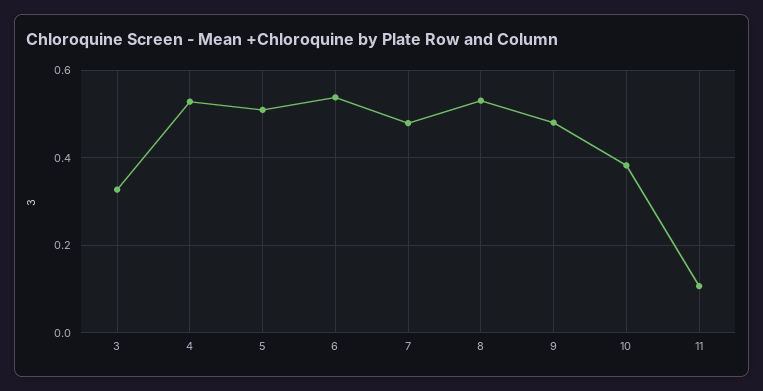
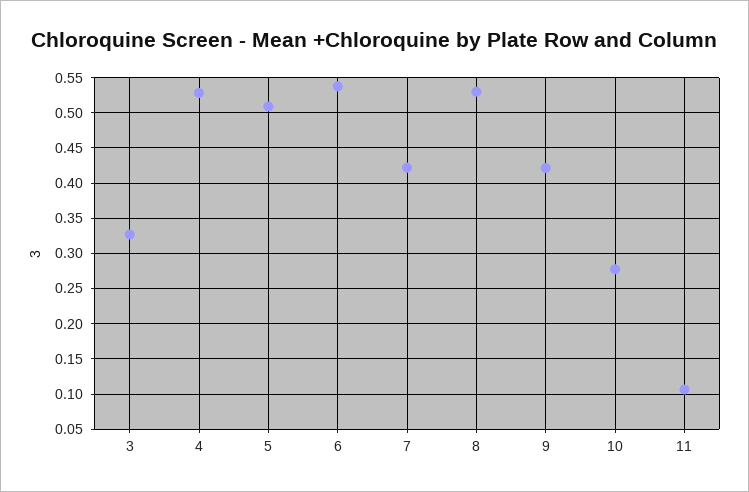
  {
    "3": 0.33,
    "4": 0.53,
    "5": 0.51,
    "6": 0.54,
-   "7": 0.48,
+   "7": 0.42,
    "8": 0.53,
-   "9": 0.48,
+   "9": 0.42,
-   "10": 0.38,
+   "10": 0.28,
    "11": 0.11
  }

